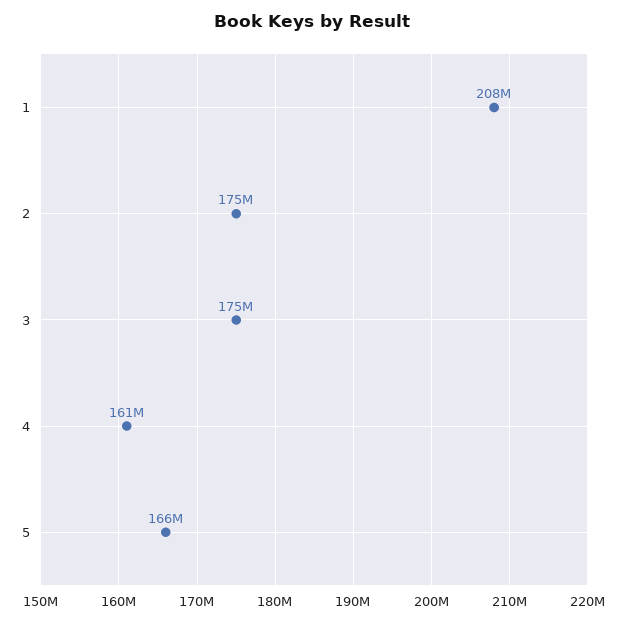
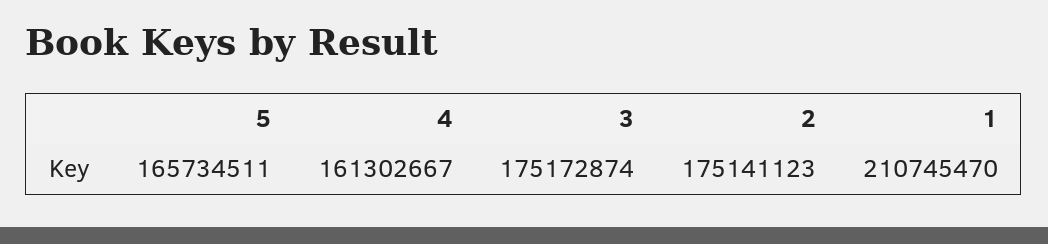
  {
-   "1": 208000000,
+   "1": 210745470,
    "2": 175141123,
    "3": 175172874,
    "4": 161302667,
    "5": 165734511
  }

